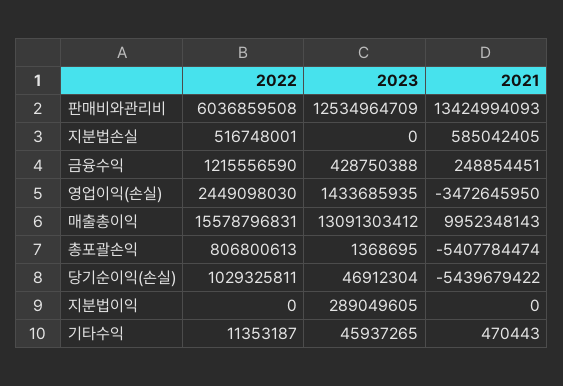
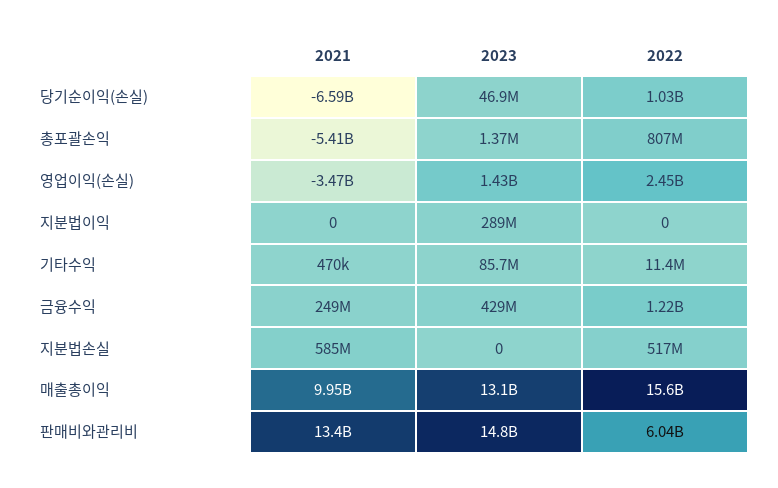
  {
    "2022": {
      "판매비와관리비": 6036859508,
      "지분법손실": 516748001,
      "금융수익": 1215556590,
      "영업이익(손실)": 2449098030,
      "매출총이익": 15578796831,
      "총포괄손익": 806800613,
      "당기순이익(손실)": 1029325811,
      "지분법이익": 0,
      "기타수익": 11353187
    },
    "2023": {
-     "판매비와관리비": 12534964709,
+     "판매비와관리비": 14800000000,
      "지분법손실": 0,
      "금융수익": 428750388,
      "영업이익(손실)": 1433685935,
      "매출총이익": 13091303412,
      "총포괄손익": 1368695,
      "당기순이익(손실)": 46912304,
      "지분법이익": 289049605,
-     "기타수익": 45937265
+     "기타수익": 85700000
    },
    "2021": {
      "판매비와관리비": 13424994093,
      "지분법손실": 585042405,
      "금융수익": 248854451,
      "영업이익(손실)": -3472645950,
      "매출총이익": 9952348143,
      "총포괄손익": -5407784474,
-     "당기순이익(손실)": -5439679422,
+     "당기순이익(손실)": -6590000000,
      "지분법이익": 0,
      "기타수익": 470443
    }
  }

